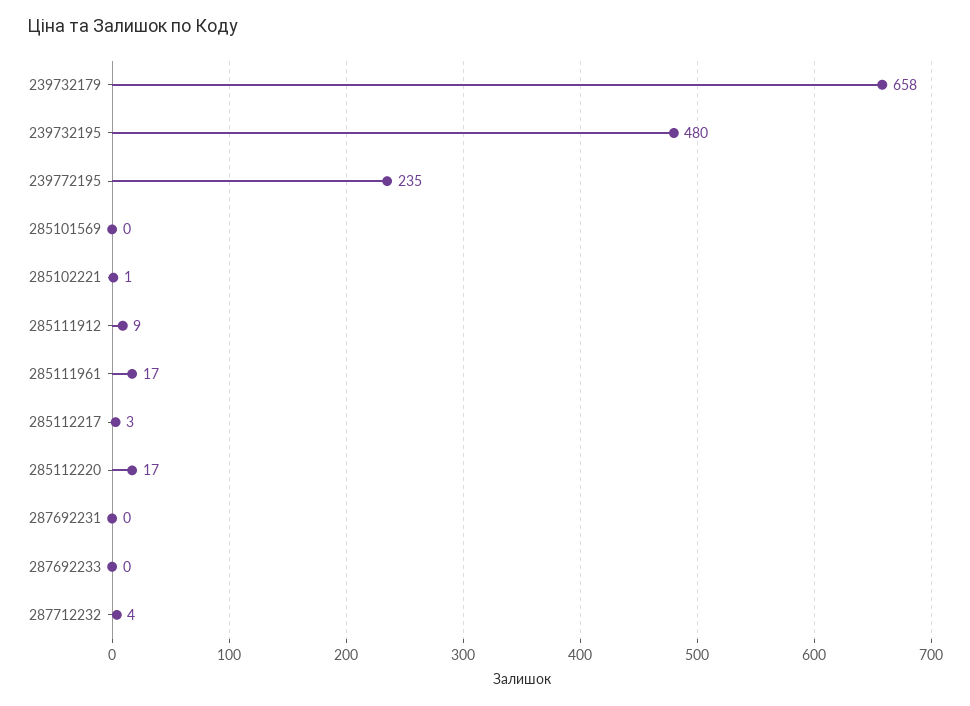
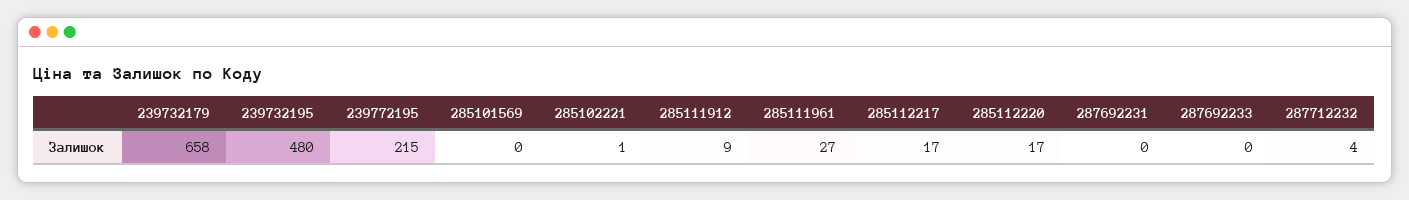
  {
    "239732179": 658,
    "239732195": 480,
-   "239772195": 235,
+   "239772195": 215,
    "285101569": 0,
    "285102221": 1,
    "285111912": 9,
-   "285111961": 17,
+   "285111961": 27,
-   "285112217": 3,
+   "285112217": 17,
    "285112220": 17,
    "287692231": 0,
    "287692233": 0,
    "287712232": 4
  }

